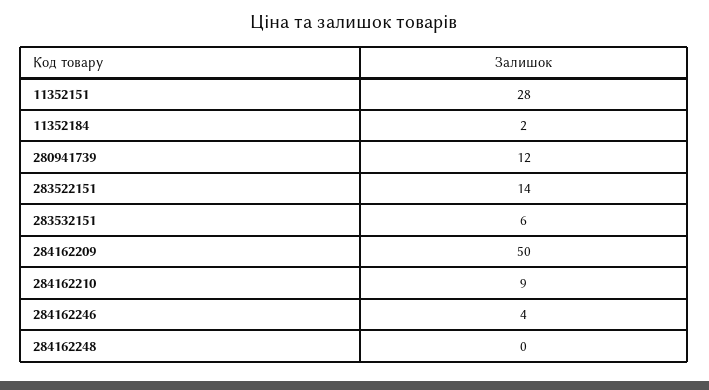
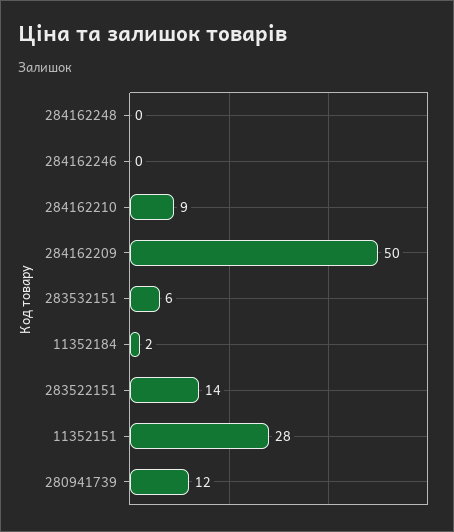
  {
    "11352151": 28,
    "11352184": 2,
    "280941739": 12,
    "283522151": 14,
    "283532151": 6,
    "284162209": 50,
    "284162210": 9,
-   "284162246": 4,
+   "284162246": 0,
    "284162248": 0
  }

